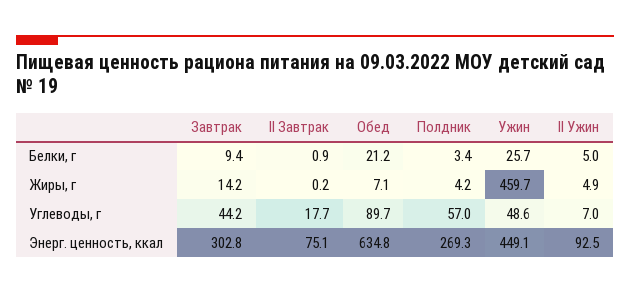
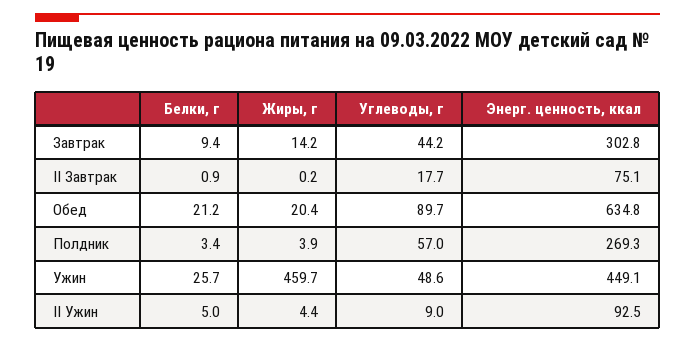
  {
    "Завтрак": {
      "Белки, г": 9.4,
      "Жиры, г": 14.2,
      "Углеводы, г": 44.2,
      "Энерг. ценность, ккал": 302.8
    },
    "II Завтрак": {
      "Белки, г": 0.9,
      "Жиры, г": 0.2,
      "Углеводы, г": 17.7,
      "Энерг. ценность, ккал": 75.1
    },
    "Обед": {
      "Белки, г": 21.2,
-     "Жиры, г": 7.1,
+     "Жиры, г": 20.4,
      "Углеводы, г": 89.7,
      "Энерг. ценность, ккал": 634.8
    },
    "Полдник": {
      "Белки, г": 3.4,
-     "Жиры, г": 4.2,
+     "Жиры, г": 3.9,
      "Углеводы, г": 57,
      "Энерг. ценность, ккал": 269.3
    },
    "Ужин": {
      "Белки, г": 25.7,
      "Жиры, г": 459.7,
      "Углеводы, г": 48.6,
      "Энерг. ценность, ккал": 449.1
    },
    "II Ужин": {
      "Белки, г": 5,
-     "Жиры, г": 4.9,
+     "Жиры, г": 4.4,
-     "Углеводы, г": 7,
+     "Углеводы, г": 9,
      "Энерг. ценность, ккал": 92.5
    }
  }

